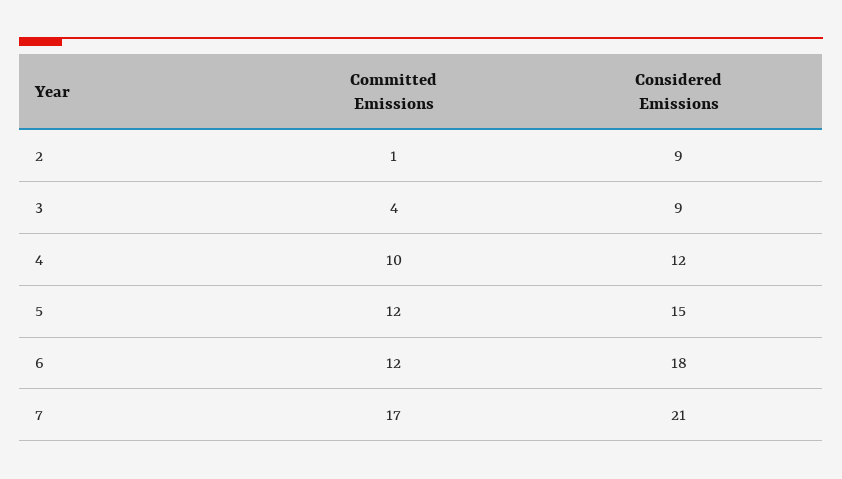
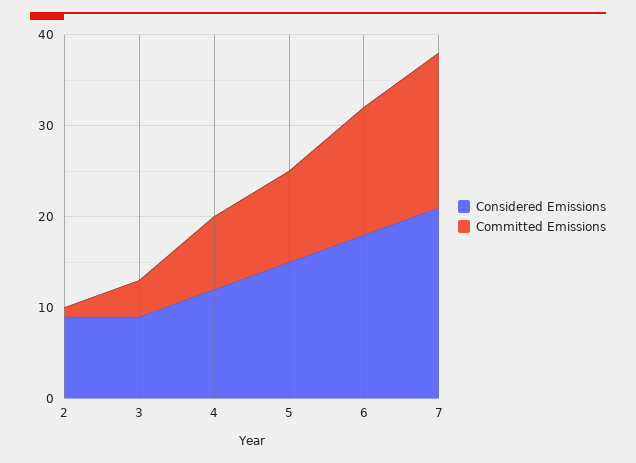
  {
    "Committed Emissions": {
      "2": 1,
      "3": 4,
-     "4": 10,
+     "4": 8,
-     "5": 12,
+     "5": 10,
-     "6": 12,
+     "6": 14,
      "7": 17
    },
    "Considered Emissions": {
      "2": 9,
      "3": 9,
      "4": 12,
      "5": 15,
      "6": 18,
      "7": 21
    }
  }

